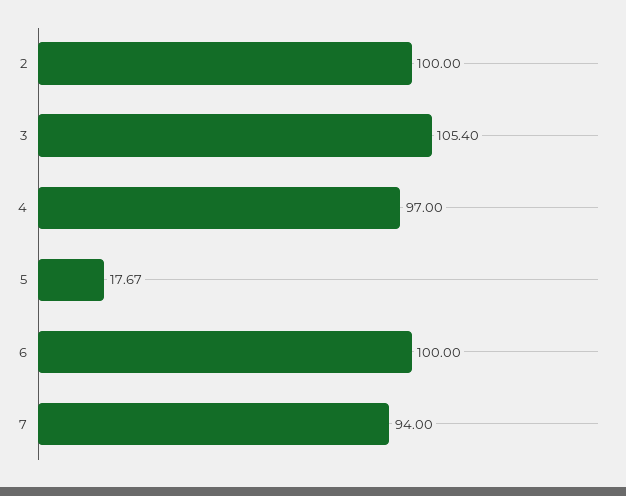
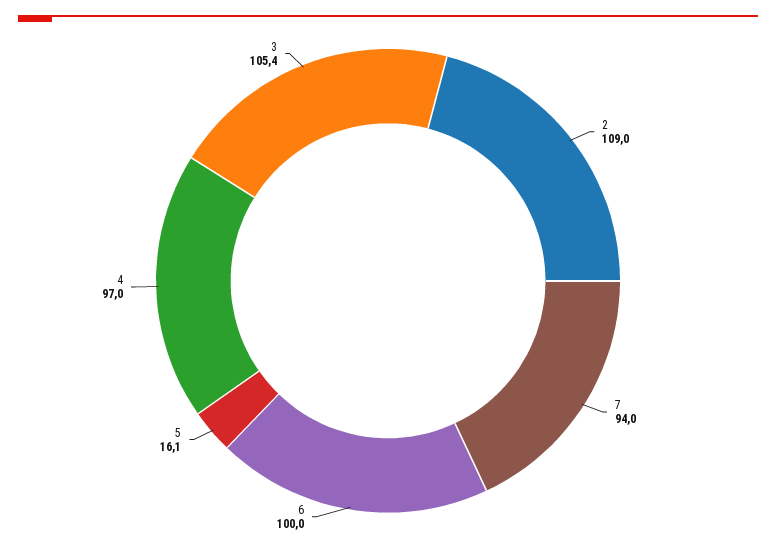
  {
-   "2": 100,
+   "2": 109,
    "3": 105.4,
    "4": 97,
-   "5": 17.67,
+   "5": 16.1,
    "6": 100,
    "7": 94
  }

